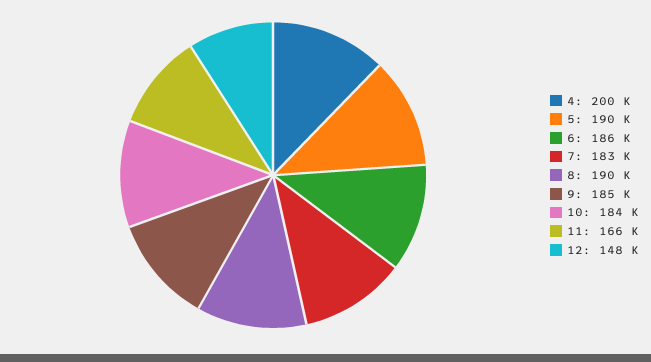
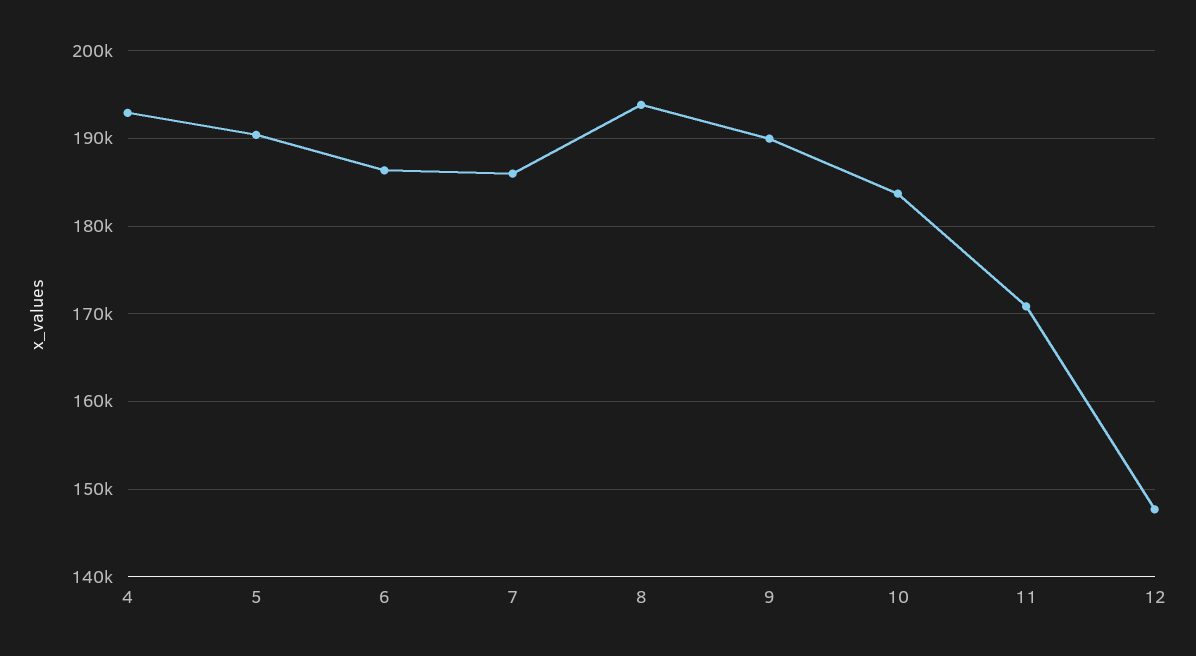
  {
-   "4": 200000,
+   "4": 193000,
    "5": 190000,
    "6": 186000,
-   "7": 183000,
+   "7": 186000,
-   "8": 190000,
+   "8": 194000,
-   "9": 185000,
+   "9": 190000,
    "10": 184000,
-   "11": 166000,
+   "11": 171000,
    "12": 148000
  }

